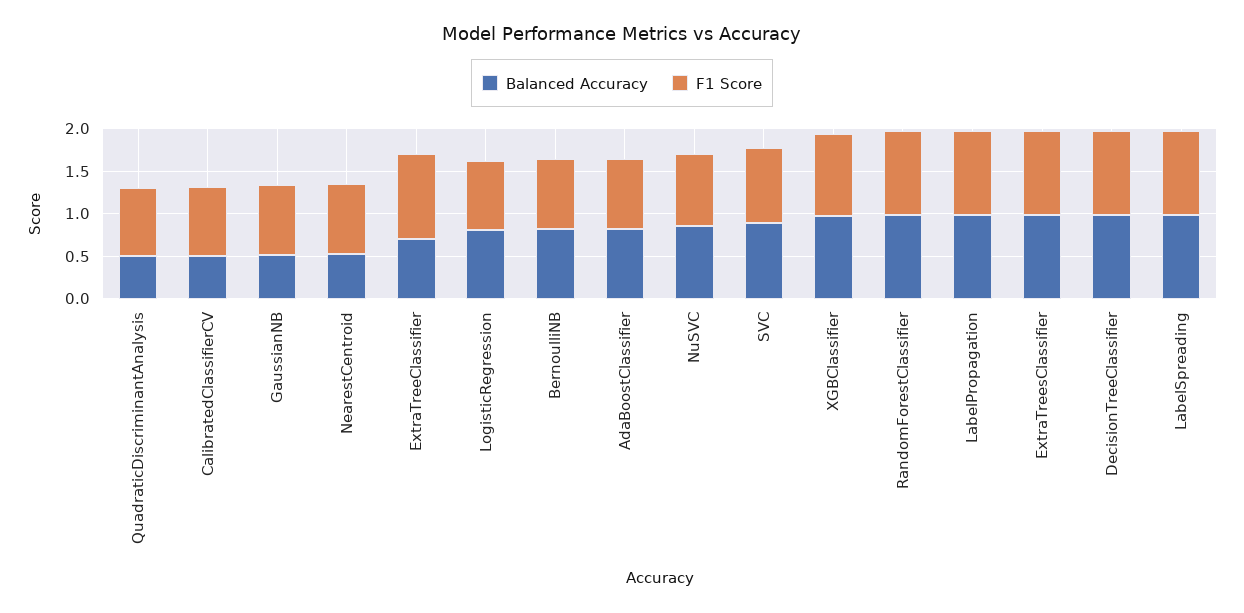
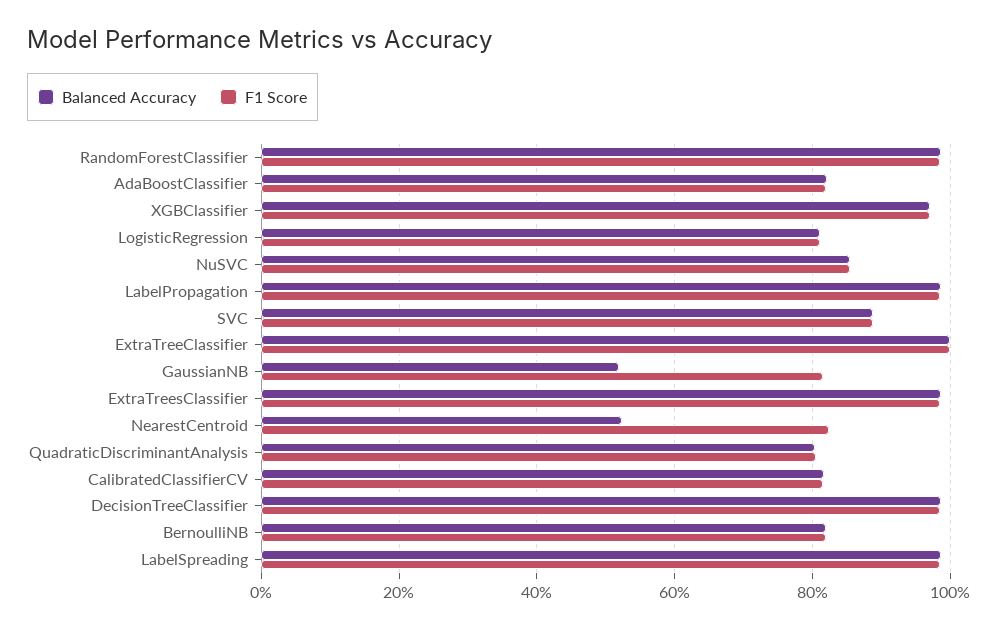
  {
    "Balanced Accuracy": {
-     "QuadraticDiscriminantAnalysis": 0.5,
+     "QuadraticDiscriminantAnalysis": 0.8,
-     "CalibratedClassifierCV": 0.5,
+     "CalibratedClassifierCV": 0.82,
      "GaussianNB": 0.52,
      "NearestCentroid": 0.52,
-     "ExtraTreeClassifier": 0.7,
+     "ExtraTreeClassifier": 1,
      "LogisticRegression": 0.82,
      "BernoulliNB": 0.82,
      "AdaBoostClassifier": 0.82,
      "NuSVC": 0.86,
      "SVC": 0.88,
      "XGBClassifier": 0.98,
      "RandomForestClassifier": 0.98,
      "LabelPropagation": 0.98,
      "ExtraTreesClassifier": 0.98,
      "DecisionTreeClassifier": 0.98,
      "LabelSpreading": 0.98
    },
    "F1 Score": {
      "QuadraticDiscriminantAnalysis": 0.8,
      "CalibratedClassifierCV": 0.82,
      "GaussianNB": 0.82,
      "NearestCentroid": 0.82,
      "ExtraTreeClassifier": 1,
      "LogisticRegression": 0.82,
      "BernoulliNB": 0.82,
      "AdaBoostClassifier": 0.82,
      "NuSVC": 0.86,
      "SVC": 0.88,
      "XGBClassifier": 0.98,
      "RandomForestClassifier": 0.98,
      "LabelPropagation": 0.98,
      "ExtraTreesClassifier": 0.98,
      "DecisionTreeClassifier": 0.98,
      "LabelSpreading": 0.98
    }
  }

